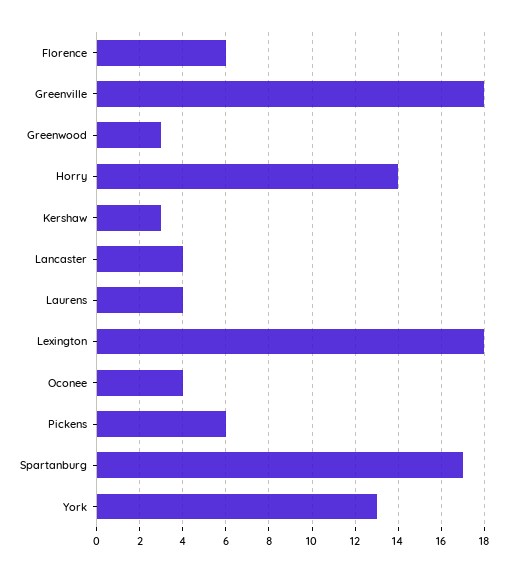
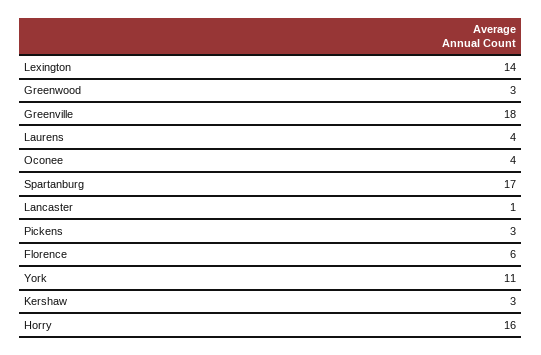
  {
    "Florence": 6,
    "Greenville": 18,
    "Greenwood": 3,
-   "Horry": 14,
+   "Horry": 16,
    "Kershaw": 3,
-   "Lancaster": 4,
+   "Lancaster": 1,
    "Laurens": 4,
-   "Lexington": 18,
+   "Lexington": 14,
    "Oconee": 4,
-   "Pickens": 6,
+   "Pickens": 3,
    "Spartanburg": 17,
-   "York": 13
+   "York": 11
  }

